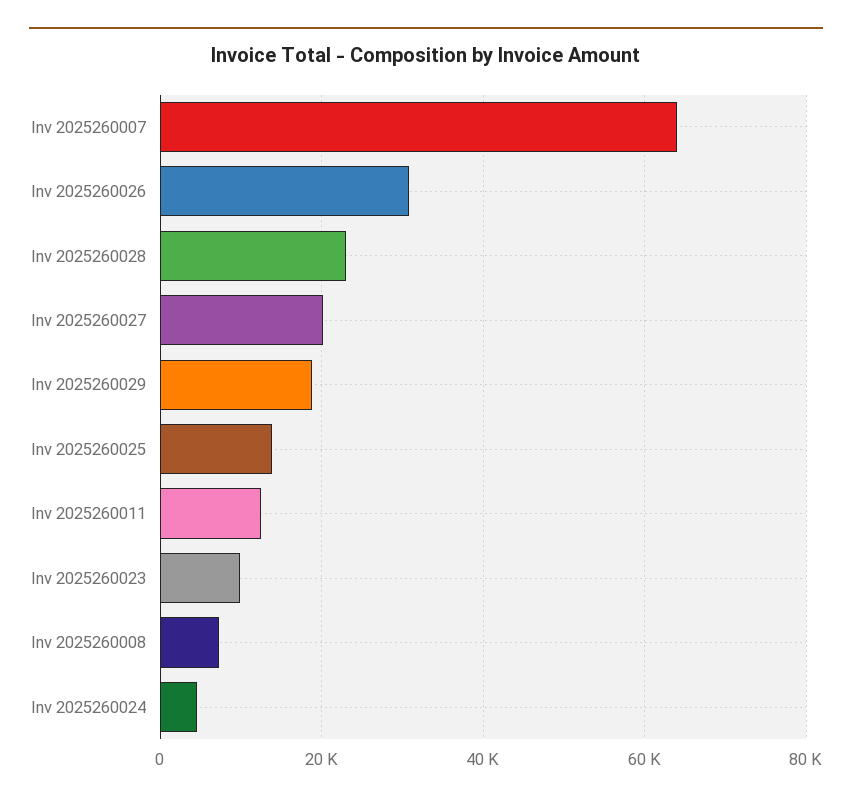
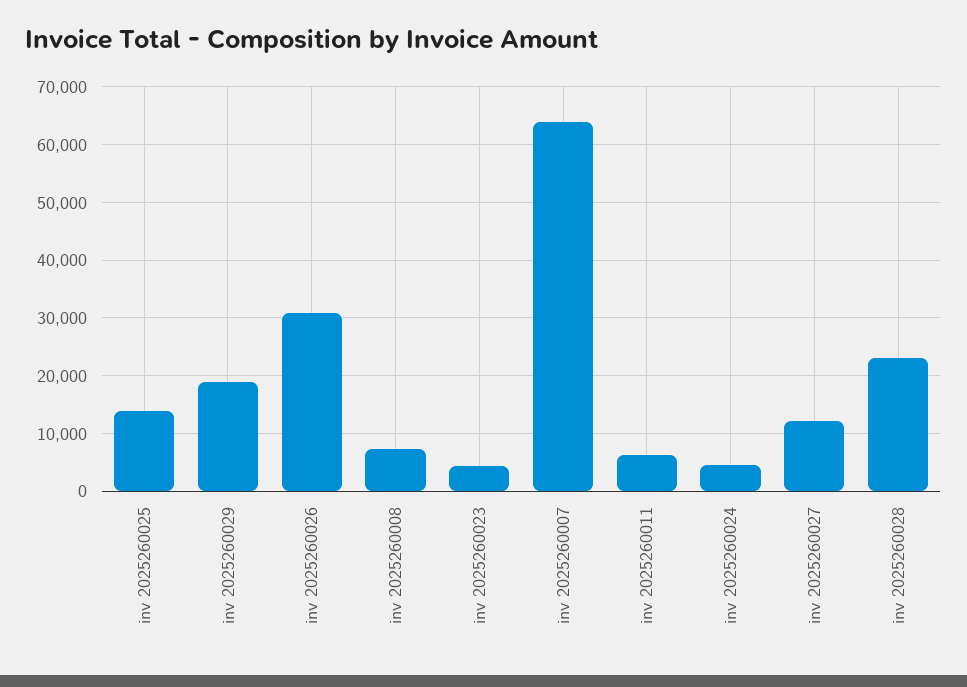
  {
    "Inv 2025260007": 64000,
    "Inv 2025260026": 30000,
    "Inv 2025260028": 24000,
-   "Inv 2025260027": 20000,
+   "Inv 2025260027": 12000,
    "Inv 2025260029": 18000,
    "Inv 2025260025": 14000,
-   "Inv 2025260011": 12000,
+   "Inv 2025260011": 6000,
-   "Inv 2025260023": 10000,
+   "Inv 2025260023": 4000,
    "Inv 2025260008": 8000,
    "Inv 2025260024": 4000
  }

